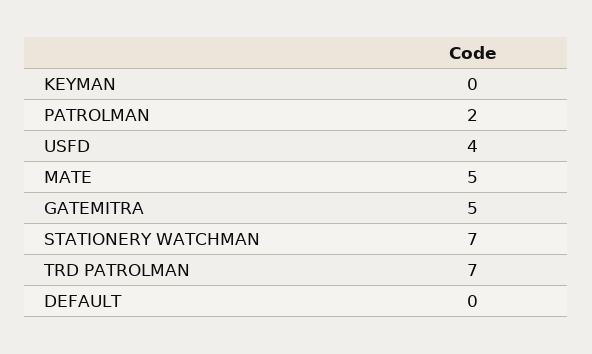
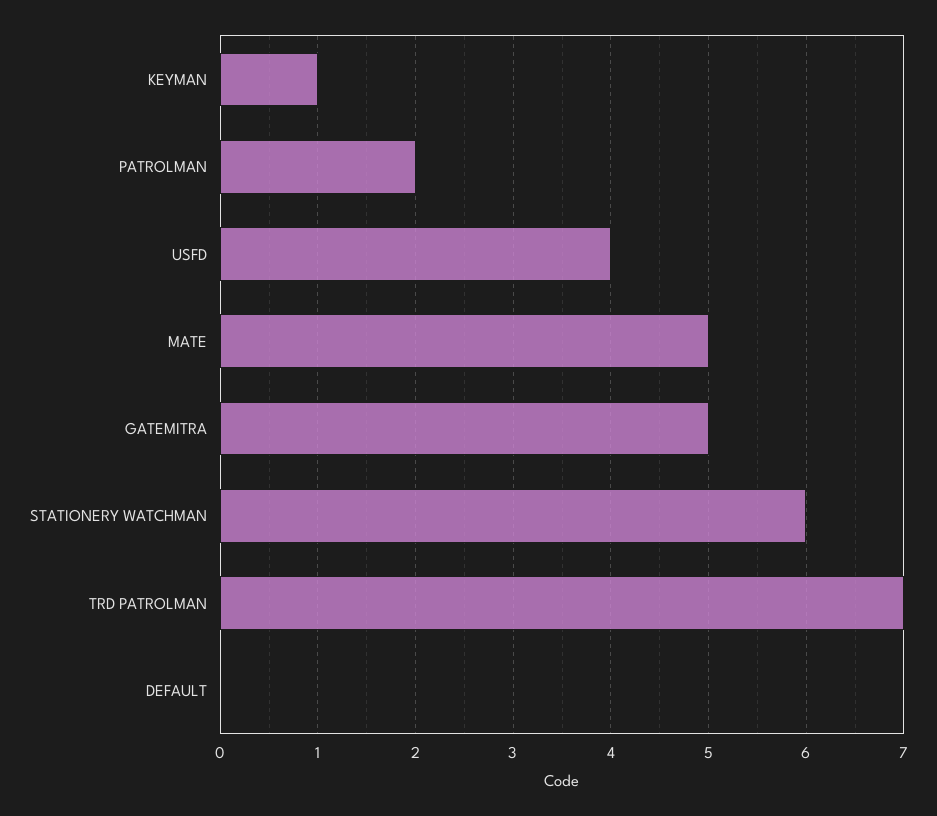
  {
-   "KEYMAN": 0,
+   "KEYMAN": 1,
    "PATROLMAN": 2,
    "USFD": 4,
    "MATE": 5,
    "GATEMITRA": 5,
-   "STATIONERY WATCHMAN": 7,
+   "STATIONERY WATCHMAN": 6,
    "TRD PATROLMAN": 7,
    "DEFAULT": 0
  }

